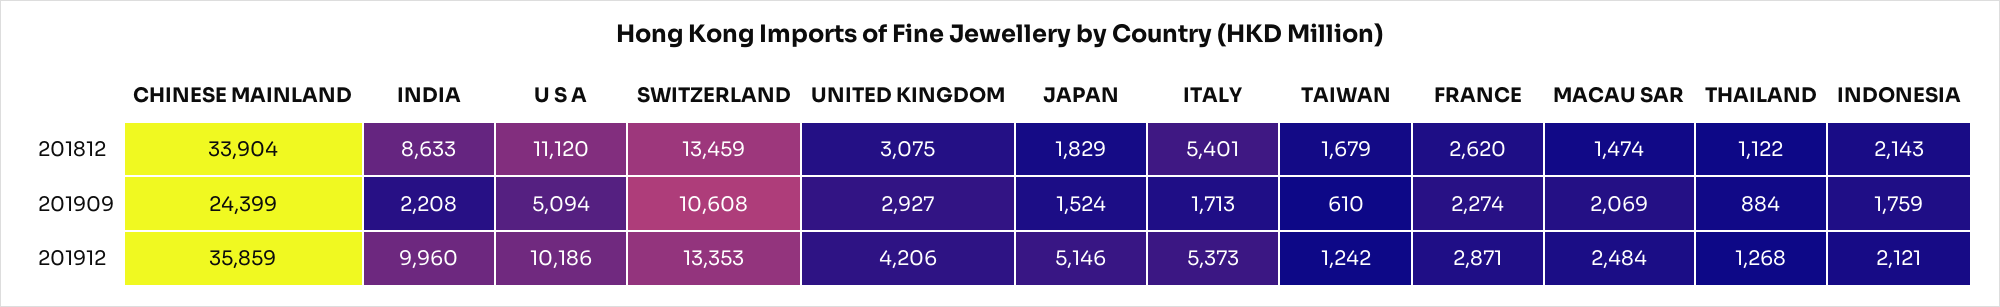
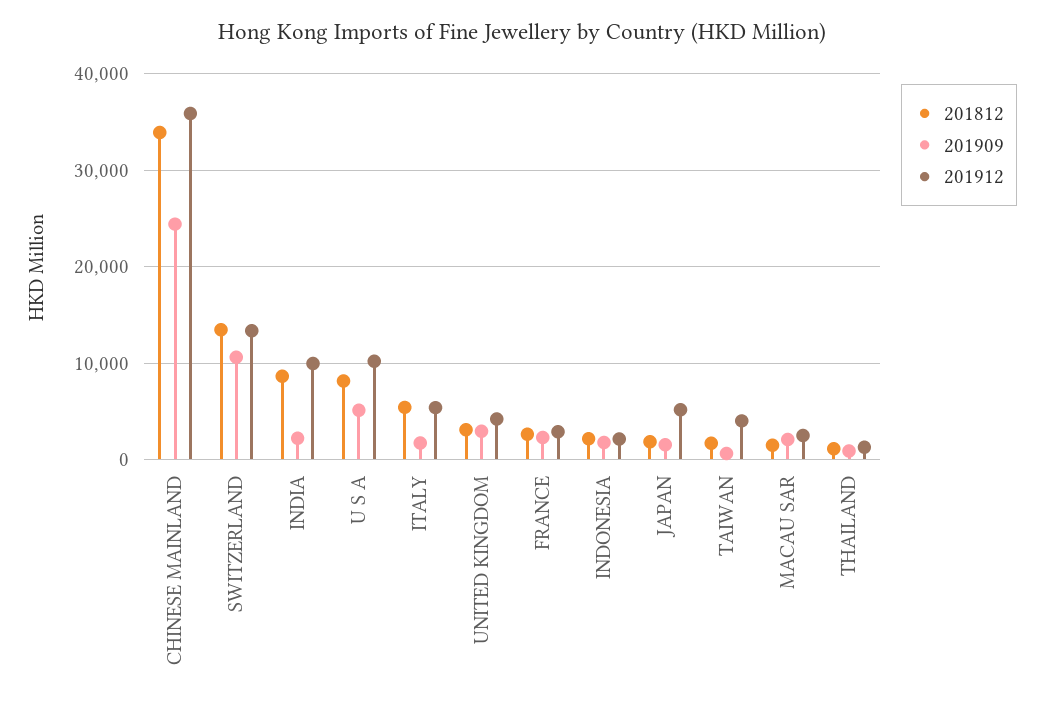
  {
    "201812": {
      "CHINESE MAINLAND": 33904,
      "INDIA": 8633,
-     "U S A": 11120,
+     "U S A": 8000,
      "SWITZERLAND": 13459,
      "UNITED KINGDOM": 3075,
      "JAPAN": 1829,
      "ITALY": 5401,
      "TAIWAN": 1679,
      "FRANCE": 2620,
      "MACAU SAR": 1474,
      "THAILAND": 1122,
      "INDONESIA": 2143
    },
    "201909": {
      "CHINESE MAINLAND": 24399,
      "INDIA": 2208,
      "U S A": 5094,
      "SWITZERLAND": 10608,
      "UNITED KINGDOM": 2927,
      "JAPAN": 1524,
      "ITALY": 1713,
      "TAIWAN": 610,
      "FRANCE": 2274,
      "MACAU SAR": 2069,
      "THAILAND": 884,
      "INDONESIA": 1759
    },
    "201912": {
      "CHINESE MAINLAND": 35859,
      "INDIA": 9960,
      "U S A": 10186,
      "SWITZERLAND": 13353,
      "UNITED KINGDOM": 4206,
      "JAPAN": 5146,
      "ITALY": 5373,
-     "TAIWAN": 1242,
+     "TAIWAN": 4000,
      "FRANCE": 2871,
      "MACAU SAR": 2484,
      "THAILAND": 1268,
      "INDONESIA": 2121
    }
  }

